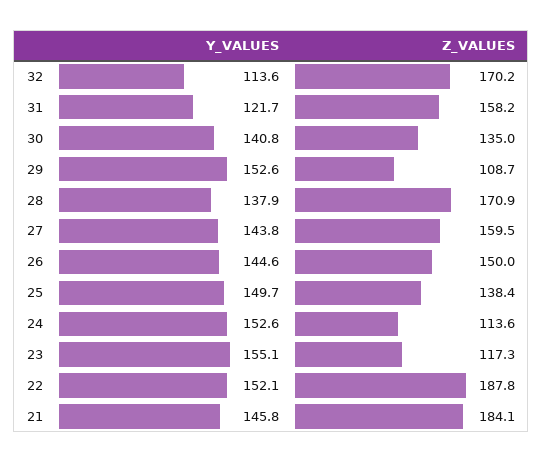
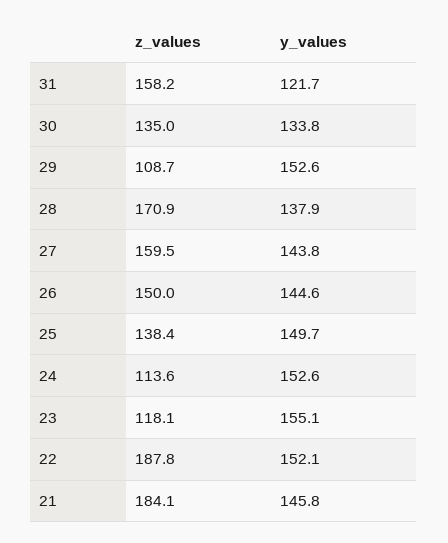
  {
    "Y_VALUES": {
-     "32": 113.6,
      "31": 121.7,
-     "30": 140.8,
+     "30": 133.8,
      "29": 152.6,
      "28": 137.9,
      "27": 143.8,
      "26": 144.6,
      "25": 149.7,
      "24": 152.6,
      "23": 155.1,
      "22": 152.1,
      "21": 145.8
    },
    "Z_VALUES": {
-     "32": 170.2,
      "31": 158.2,
      "30": 135,
      "29": 108.7,
      "28": 170.9,
      "27": 159.5,
      "26": 150,
      "25": 138.4,
      "24": 113.6,
-     "23": 117.3,
+     "23": 118.1,
      "22": 187.8,
      "21": 184.1
    }
  }

